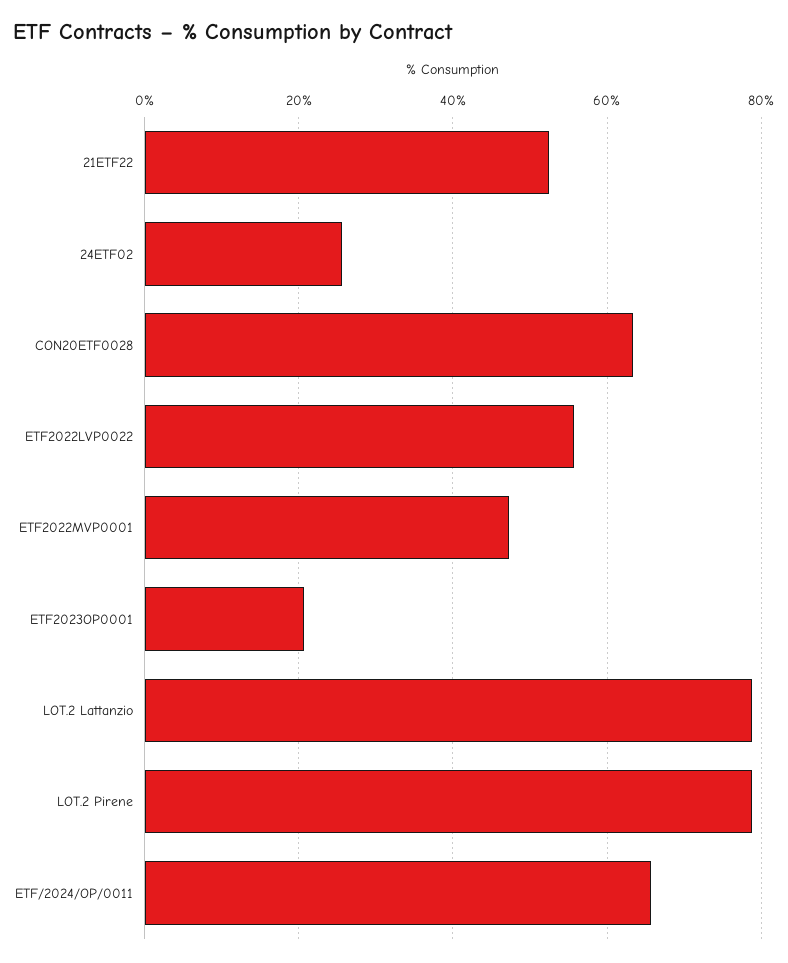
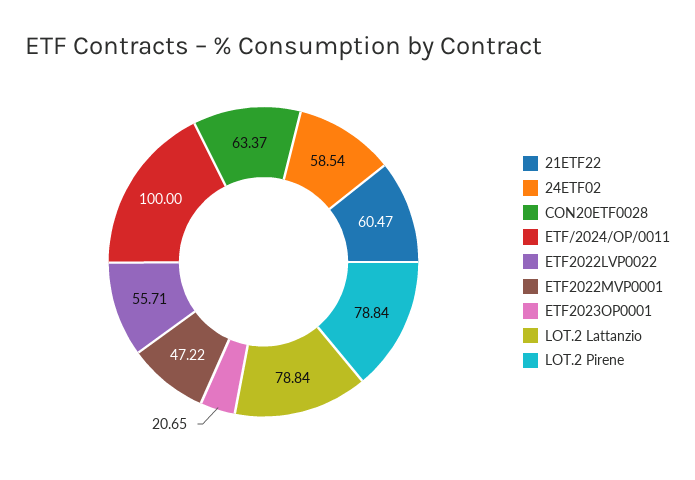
  {
-   "21ETF22": 52,
+   "21ETF22": 60.47,
-   "24ETF02": 26,
+   "24ETF02": 58.54,
    "CON20ETF0028": 63.37,
    "ETF2022LVP0022": 55.71,
    "ETF2022MVP0001": 47.22,
    "ETF2023OP0001": 20.65,
    "LOT.2 Lattanzio": 78.84,
    "LOT.2 Pirene": 78.84,
-   "ETF/2024/OP/0011": 66
+   "ETF/2024/OP/0011": 100
  }

